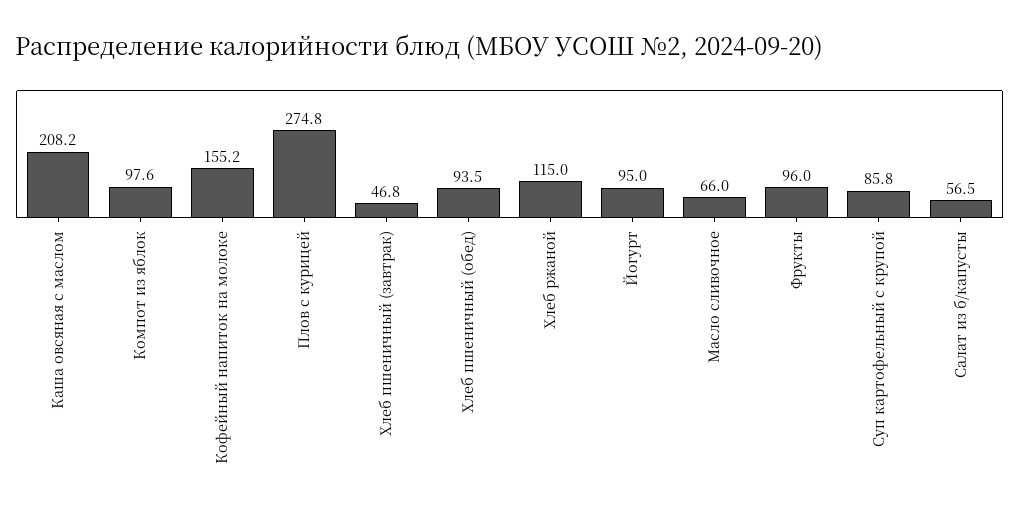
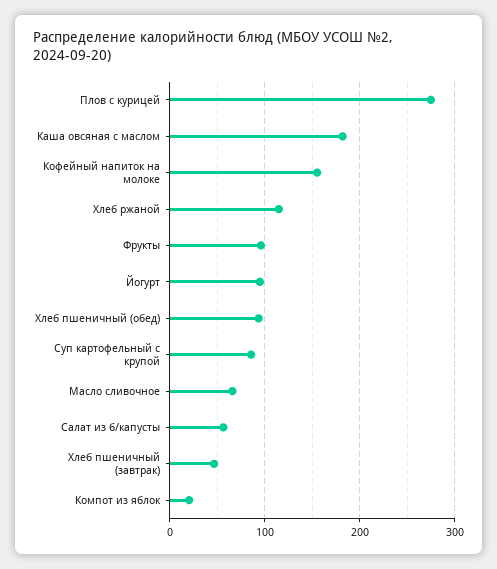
  {
-   "Каша овсяная с маслом": 208.2,
+   "Каша овсяная с маслом": 180,
-   "Компот из яблок": 97.6,
+   "Компот из яблок": 20,
    "Кофейный напиток на молоке": 155.2,
    "Плов с курицей": 274.8,
    "Хлеб пшеничный (завтрак)": 46.8,
    "Хлеб пшеничный (обед)": 93.5,
    "Хлеб ржаной": 115,
    "Йогурт": 95,
    "Масло сливочное": 66,
    "Фрукты": 96,
    "Суп картофельный с крупой": 85.8,
    "Салат из б/капусты": 56.5
  }

